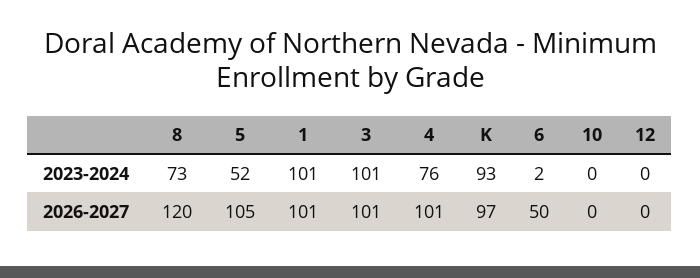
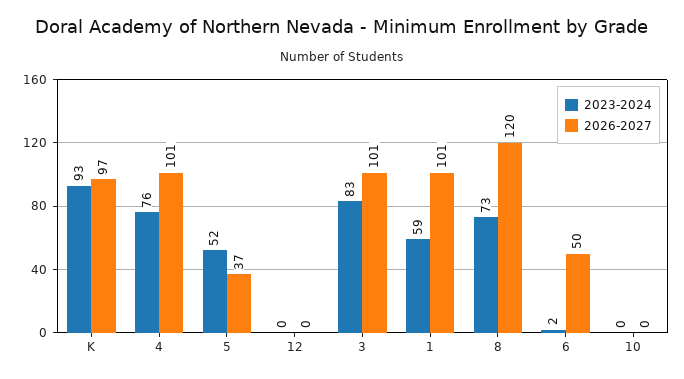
  {
    "2023-2024": {
      "8": 73,
      "5": 52,
-     "1": 101,
+     "1": 59,
-     "3": 101,
+     "3": 83,
      "4": 76,
      "K": 93,
      "6": 2,
      "10": 0,
      "12": 0
    },
    "2026-2027": {
      "8": 120,
-     "5": 105,
+     "5": 37,
      "1": 101,
      "3": 101,
      "4": 101,
      "K": 97,
      "6": 50,
      "10": 0,
      "12": 0
    }
  }

